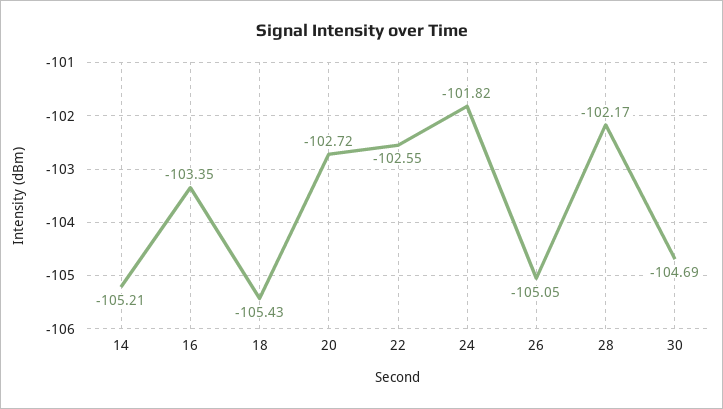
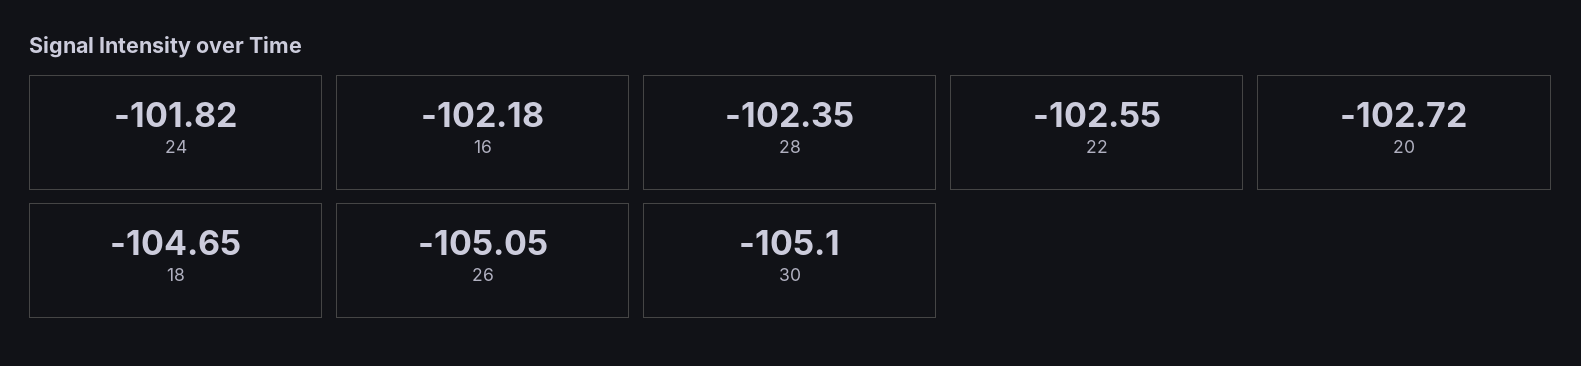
  {
-   "14": -105.21,
-   "16": -103.35,
+   "16": -102.18,
-   "18": -105.43,
+   "18": -104.65,
    "20": -102.72,
    "22": -102.55,
    "24": -101.82,
    "26": -105.05,
-   "28": -102.17,
+   "28": -102.35,
-   "30": -104.69
+   "30": -105.1
  }

